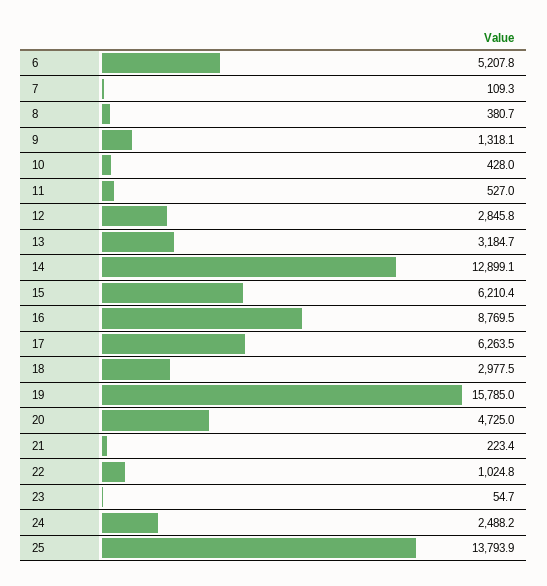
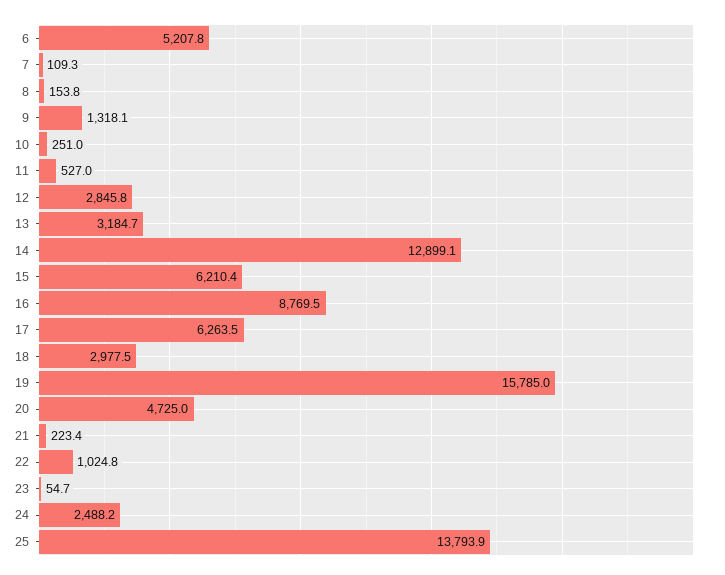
  {
    "6": 5207.8,
    "7": 109.3,
-   "8": 380.7,
+   "8": 153.8,
    "9": 1318.1,
-   "10": 428,
+   "10": 251,
    "11": 527,
    "12": 2845.8,
    "13": 3184.7,
    "14": 12899.1,
    "15": 6210.4,
    "16": 8769.5,
    "17": 6263.5,
    "18": 2977.5,
    "19": 15785,
    "20": 4725,
    "21": 223.4,
    "22": 1024.8,
    "23": 54.7,
    "24": 2488.2,
    "25": 13793.9
  }

